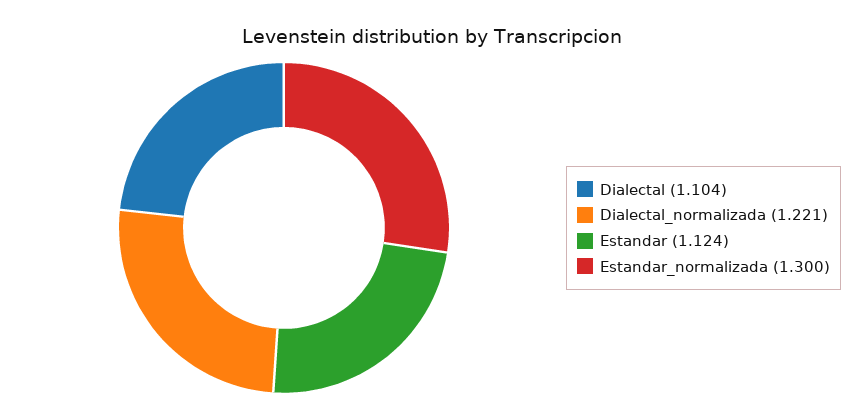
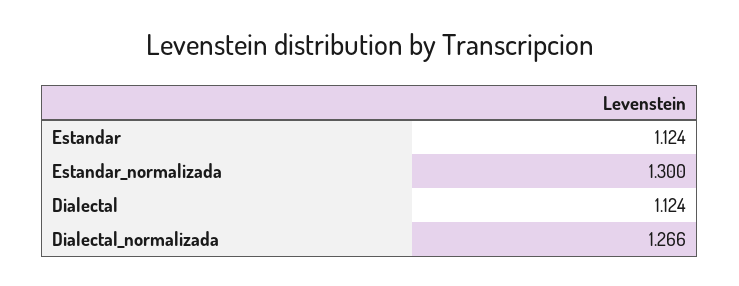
  {
-   "Dialectal": 1.104,
+   "Dialectal": 1.124,
-   "Dialectal_normalizada": 1.221,
+   "Dialectal_normalizada": 1.266,
    "Estandar": 1.124,
    "Estandar_normalizada": 1.3
  }

